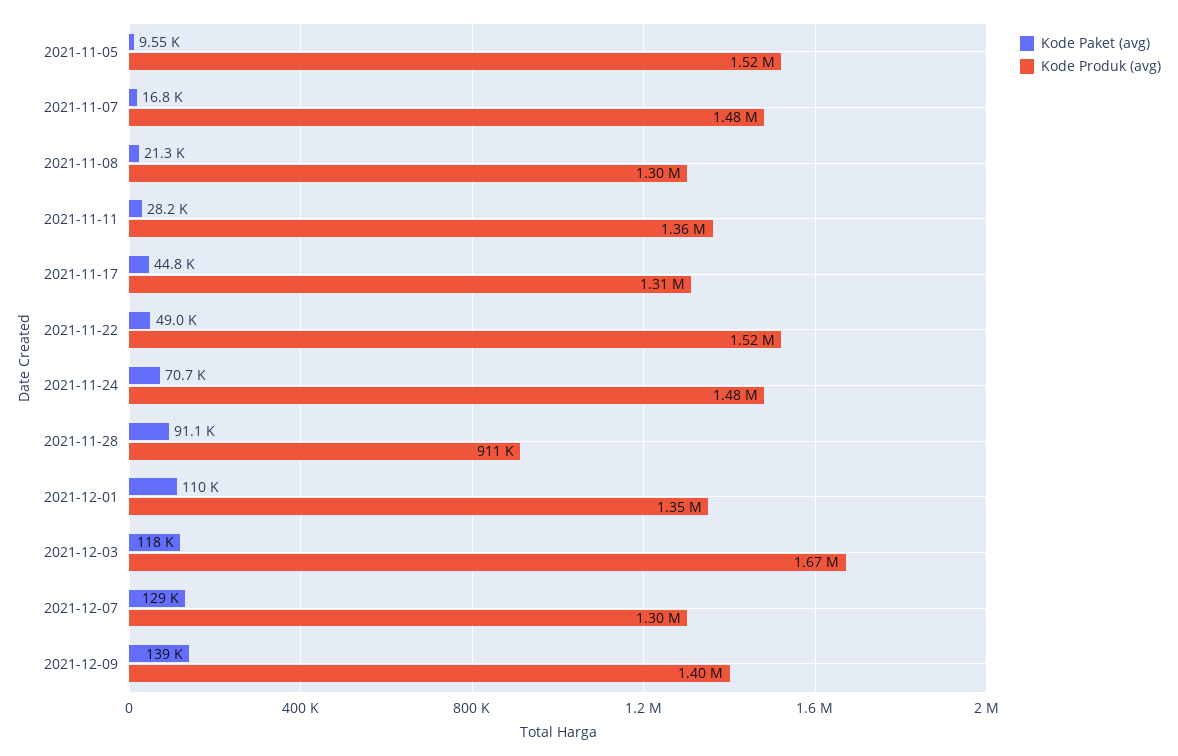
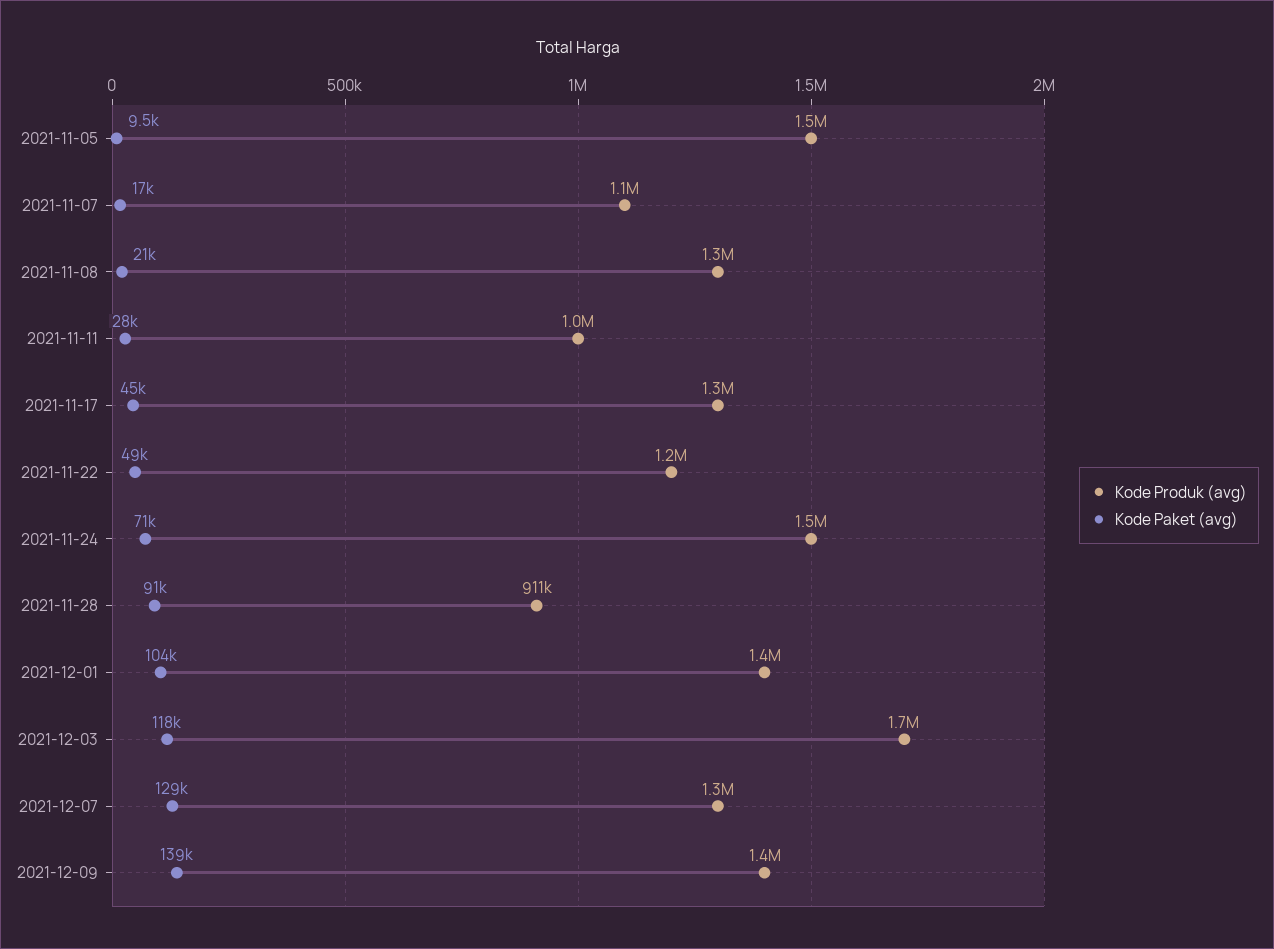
  {
    "Kode Paket (avg)": {
      "2021-11-05": 9550,
      "2021-11-07": 16800,
      "2021-11-08": 21300,
      "2021-11-11": 28200,
      "2021-11-17": 44800,
      "2021-11-22": 49000,
      "2021-11-24": 70700,
      "2021-11-28": 91100,
-     "2021-12-01": 110000,
+     "2021-12-01": 104000,
      "2021-12-03": 118000,
      "2021-12-07": 129000,
      "2021-12-09": 139000
    },
    "Kode Produk (avg)": {
      "2021-11-05": 1520000,
-     "2021-11-07": 1480000,
+     "2021-11-07": 1100000,
      "2021-11-08": 1300000,
-     "2021-11-11": 1360000,
+     "2021-11-11": 1000000,
      "2021-11-17": 1310000,
-     "2021-11-22": 1520000,
+     "2021-11-22": 1200000,
      "2021-11-24": 1480000,
      "2021-11-28": 911000,
      "2021-12-01": 1350000,
      "2021-12-03": 1670000,
      "2021-12-07": 1300000,
      "2021-12-09": 1400000
    }
  }

